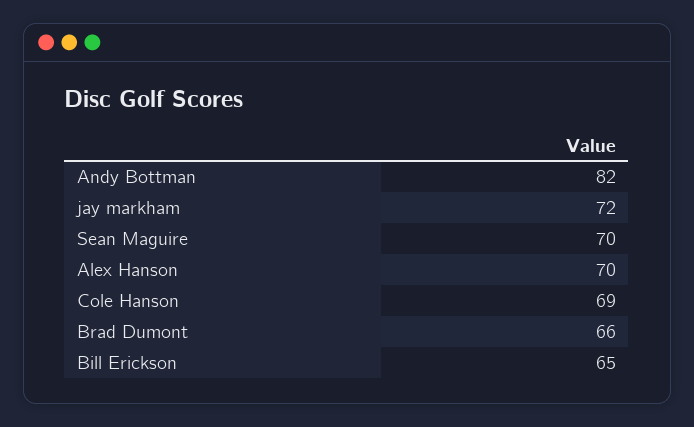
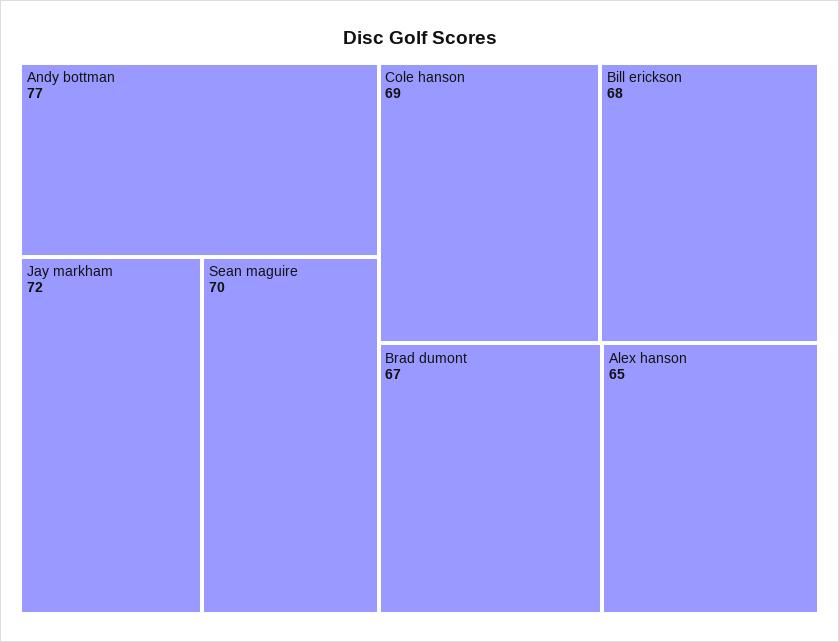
  {
-   "Andy Bottman": 82,
+   "Andy Bottman": 77,
    "jay markham": 72,
    "Sean Maguire": 70,
-   "Alex Hanson": 70,
+   "Alex Hanson": 65,
    "Cole Hanson": 69,
-   "Brad Dumont": 66,
+   "Brad Dumont": 67,
-   "Bill Erickson": 65
+   "Bill Erickson": 68
  }

